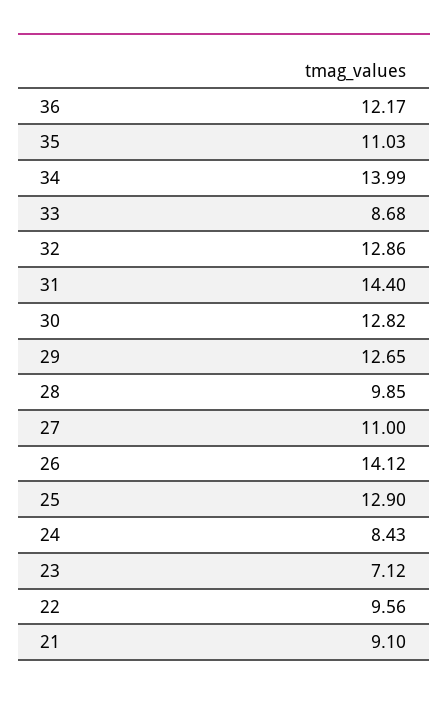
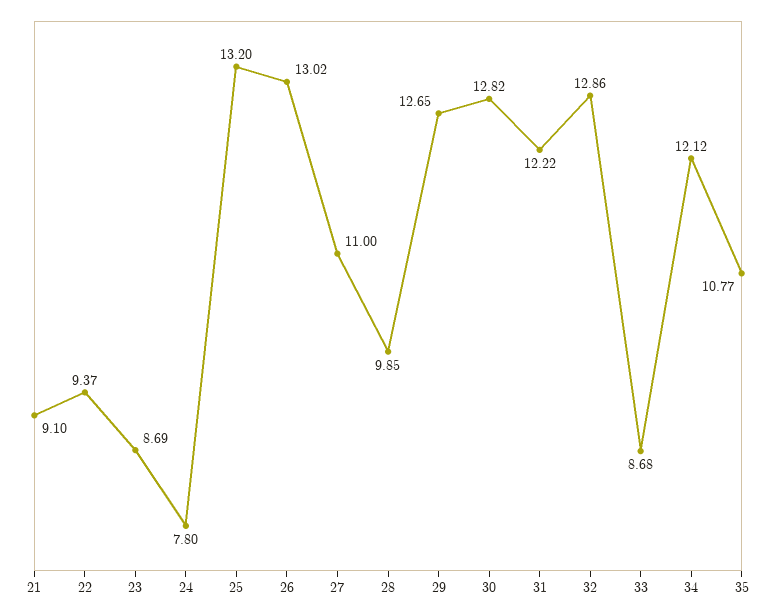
  {
-   "36": 12.17,
-   "35": 11.03,
+   "35": 10.77,
-   "34": 13.99,
+   "34": 12.12,
    "33": 8.68,
    "32": 12.86,
-   "31": 14.4,
+   "31": 12.22,
    "30": 12.82,
    "29": 12.65,
    "28": 9.85,
    "27": 11,
-   "26": 14.12,
+   "26": 13.02,
-   "25": 12.9,
+   "25": 13.2,
-   "24": 8.43,
+   "24": 7.8,
-   "23": 7.12,
+   "23": 8.69,
-   "22": 9.56,
+   "22": 9.37,
    "21": 9.1
  }

